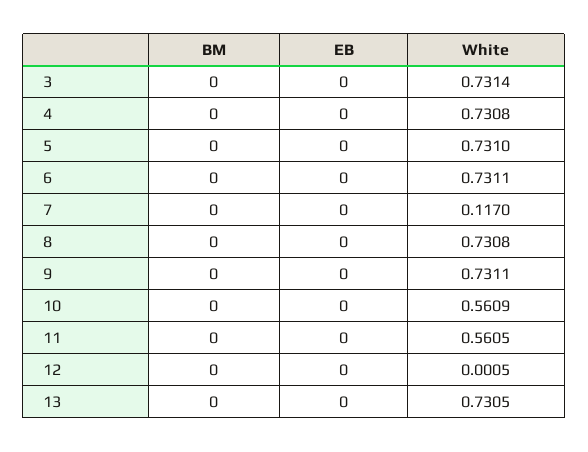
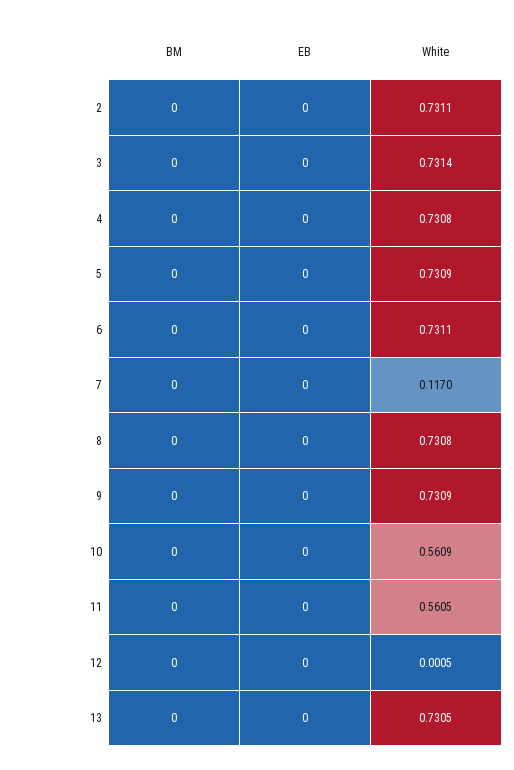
  {
    "BM": {
      "3": 0,
      "4": 0,
      "5": 0,
      "6": 0,
      "7": 0,
      "8": 0,
      "9": 0,
      "10": 0,
      "11": 0,
      "12": 0,
-     "13": 0
+     "13": 0,
+     "2": 0
    },
    "EB": {
      "3": 0,
      "4": 0,
      "5": 0,
      "6": 0,
      "7": 0,
      "8": 0,
      "9": 0,
      "10": 0,
      "11": 0,
      "12": 0,
-     "13": 0
+     "13": 0,
+     "2": 0
    },
    "White": {
      "3": 0.7314,
      "4": 0.7308,
-     "5": 0.731,
+     "5": 0.7309,
      "6": 0.7311,
      "7": 0.117,
      "8": 0.7308,
-     "9": 0.7311,
+     "9": 0.7309,
      "10": 0.5609,
      "11": 0.5605,
      "12": 0.0005,
-     "13": 0.7305
+     "13": 0.7305,
+     "2": 0.7311
    }
  }

